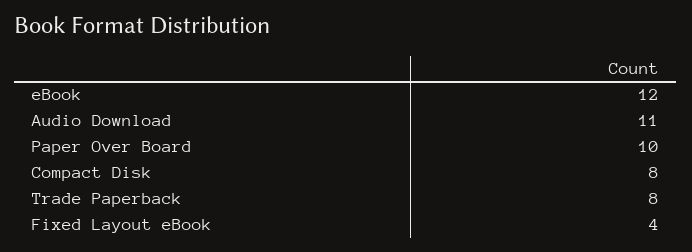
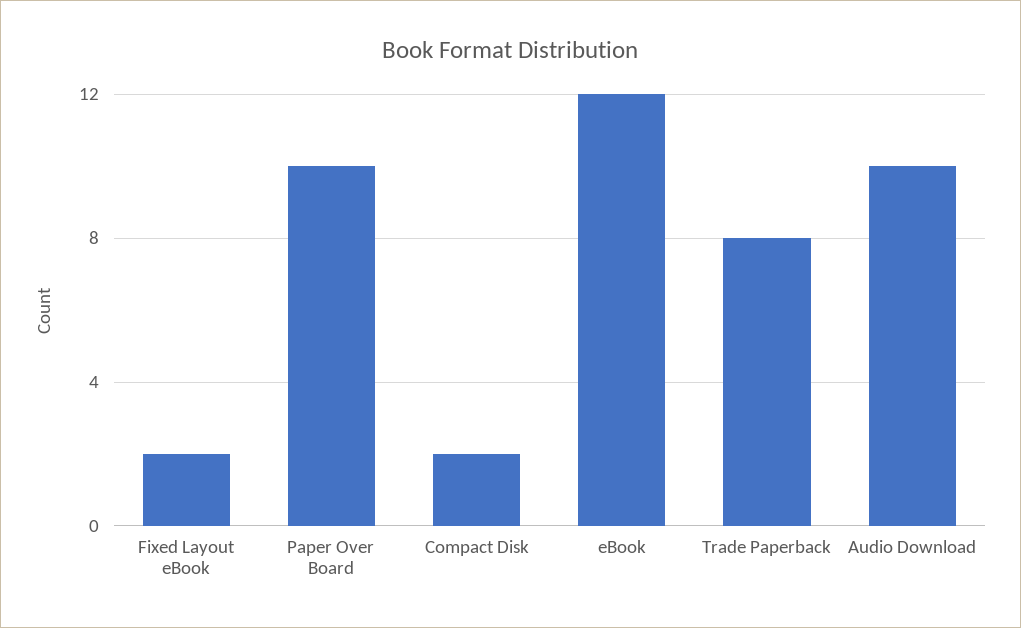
  {
    "eBook": 12,
-   "Audio Download": 11,
+   "Audio Download": 10,
    "Paper Over Board": 10,
-   "Compact Disk": 8,
+   "Compact Disk": 2,
    "Trade Paperback": 8,
-   "Fixed Layout eBook": 4
+   "Fixed Layout eBook": 2
  }

